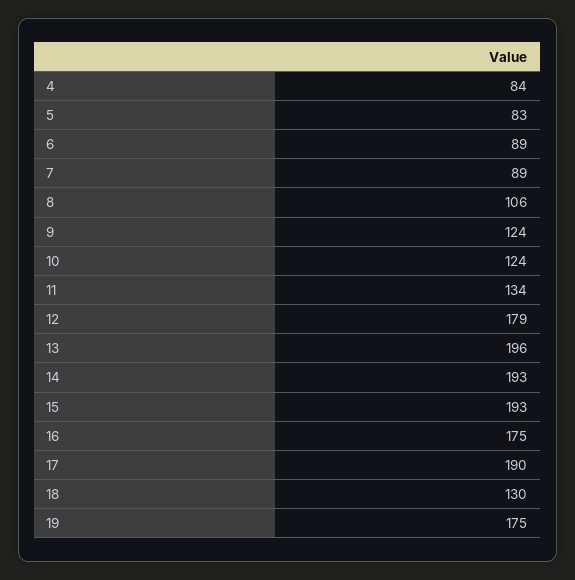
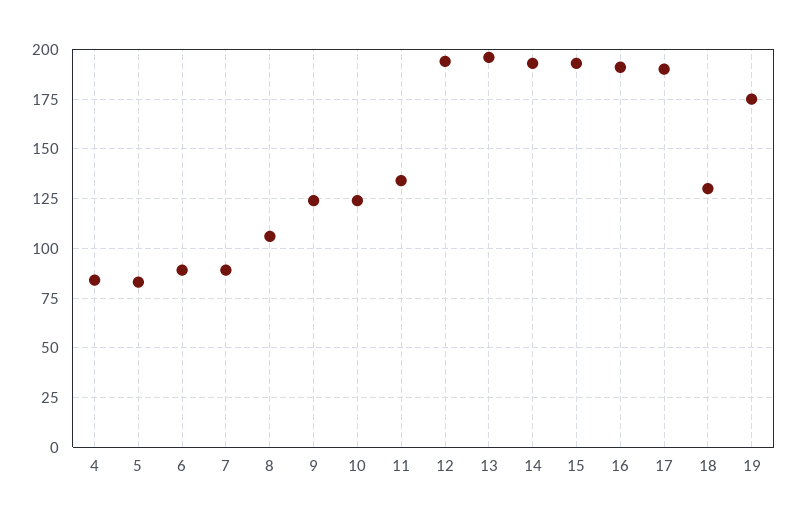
  {
    "4": 84,
    "5": 83,
    "6": 89,
    "7": 89,
    "8": 106,
    "9": 124,
    "10": 124,
    "11": 134,
-   "12": 179,
+   "12": 195,
    "13": 196,
    "14": 193,
    "15": 193,
-   "16": 175,
+   "16": 190,
    "17": 190,
    "18": 130,
    "19": 175
  }

